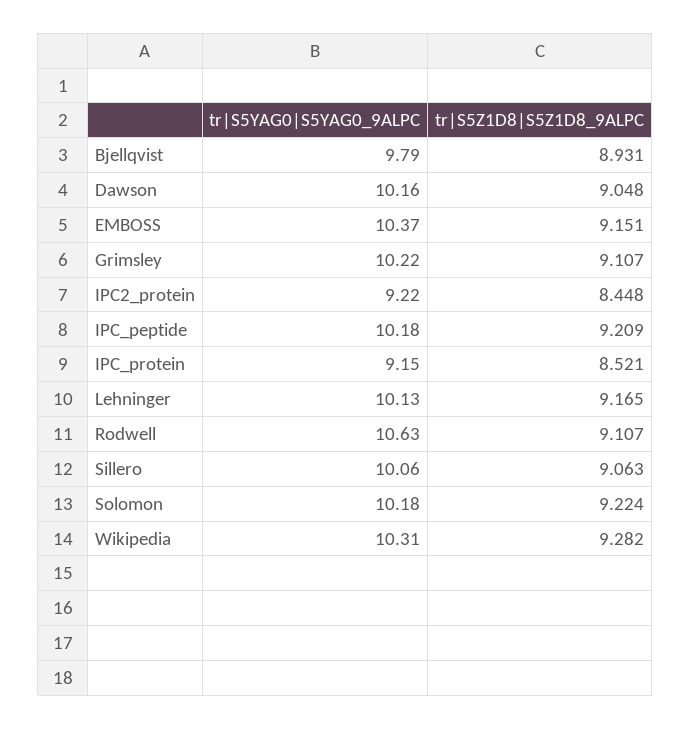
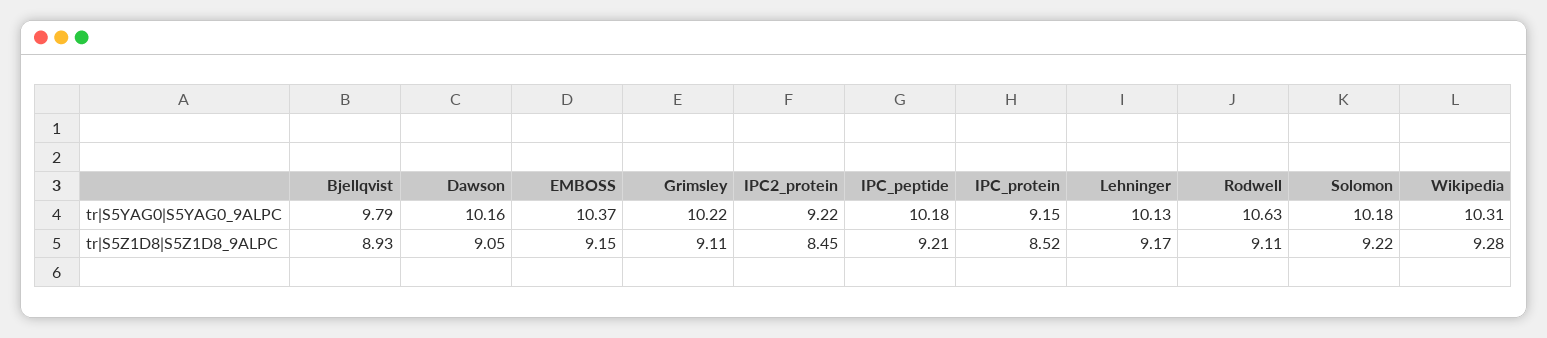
  {
    "tr|S5YAG0|S5YAG0_9ALPC": {
      "Bjellqvist": 9.79,
      "Dawson": 10.16,
      "EMBOSS": 10.37,
      "Grimsley": 10.22,
      "IPC2_protein": 9.22,
      "IPC_peptide": 10.18,
      "IPC_protein": 9.15,
      "Lehninger": 10.13,
      "Rodwell": 10.63,
-     "Sillero": 10.06,
      "Solomon": 10.18,
      "Wikipedia": 10.31
    },
    "tr|S5Z1D8|S5Z1D8_9ALPC": {
      "Bjellqvist": 8.931,
      "Dawson": 9.048,
      "EMBOSS": 9.151,
      "Grimsley": 9.107,
      "IPC2_protein": 8.448,
      "IPC_peptide": 9.209,
      "IPC_protein": 8.521,
      "Lehninger": 9.165,
      "Rodwell": 9.107,
-     "Sillero": 9.063,
      "Solomon": 9.224,
      "Wikipedia": 9.282
    }
  }

